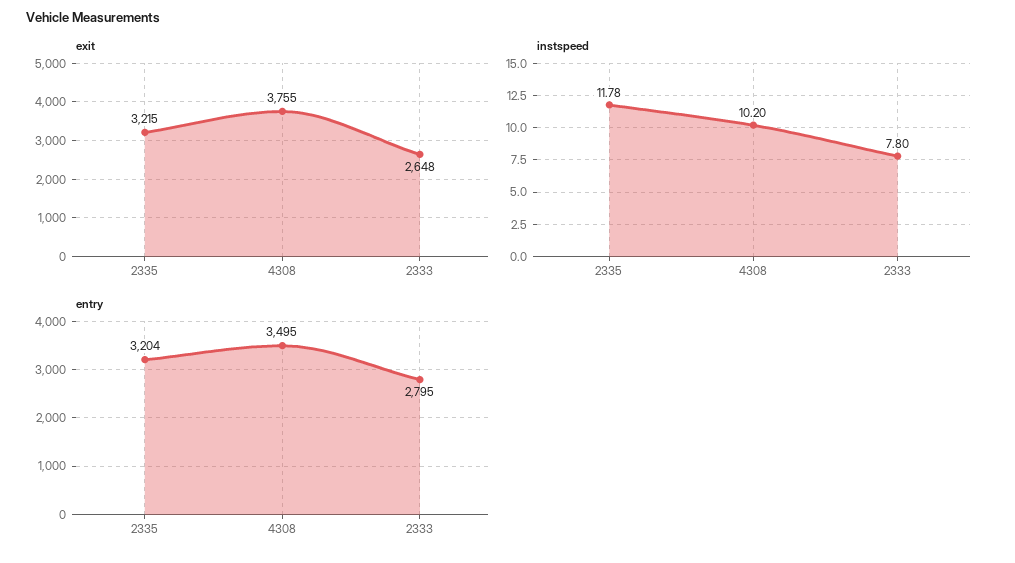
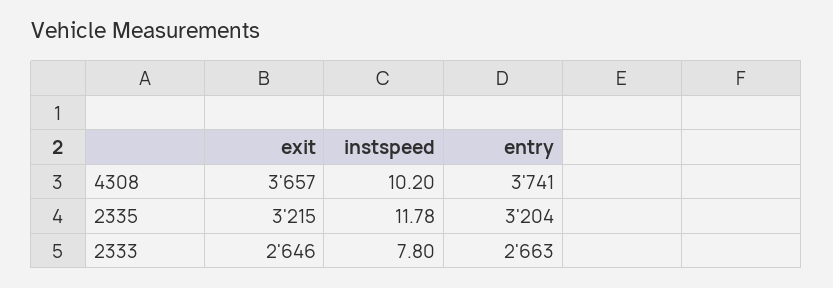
  {
    "exit": {
      "2335": 3215,
-     "4308": 3755,
+     "4308": 3657,
-     "2333": 2648
+     "2333": 2646
    },
    "instspeed": {
      "2335": 11.78,
      "4308": 10.2,
      "2333": 7.8
    },
    "entry": {
      "2335": 3204,
-     "4308": 3495,
+     "4308": 3741,
-     "2333": 2795
+     "2333": 2663
    }
  }

